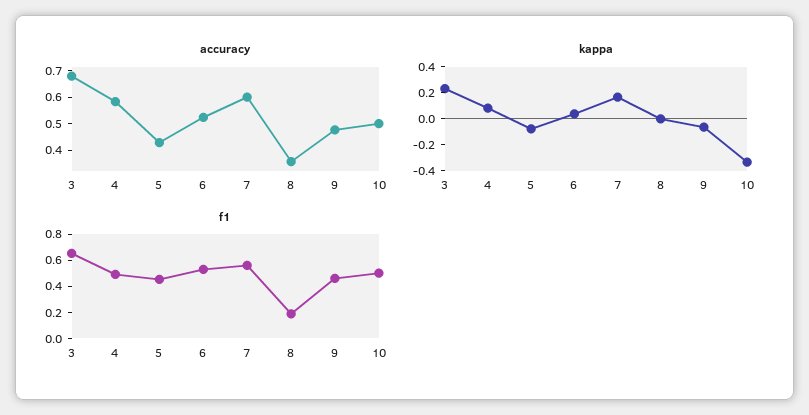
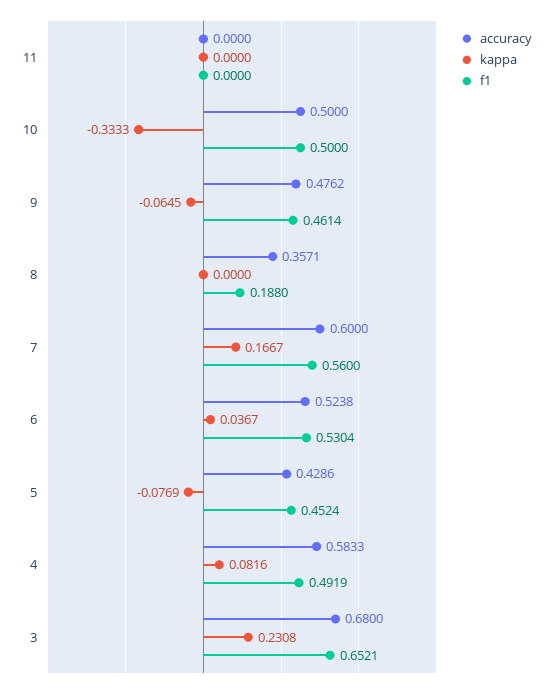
  {
    "accuracy": {
      "3": 0.68,
      "4": 0.5833,
      "5": 0.4286,
      "6": 0.5238,
      "7": 0.6,
      "8": 0.3571,
      "9": 0.4762,
-     "10": 0.5
+     "10": 0.5,
+     "11": 0
    },
    "kappa": {
      "3": 0.2308,
      "4": 0.0816,
      "5": -0.0769,
      "6": 0.0367,
      "7": 0.1667,
      "8": 0,
      "9": -0.0645,
-     "10": -0.3333
+     "10": -0.3333,
+     "11": 0
    },
    "f1": {
      "3": 0.6521,
      "4": 0.4919,
      "5": 0.4524,
      "6": 0.5304,
      "7": 0.56,
      "8": 0.188,
      "9": 0.4614,
-     "10": 0.5
+     "10": 0.5,
+     "11": 0
    }
  }

